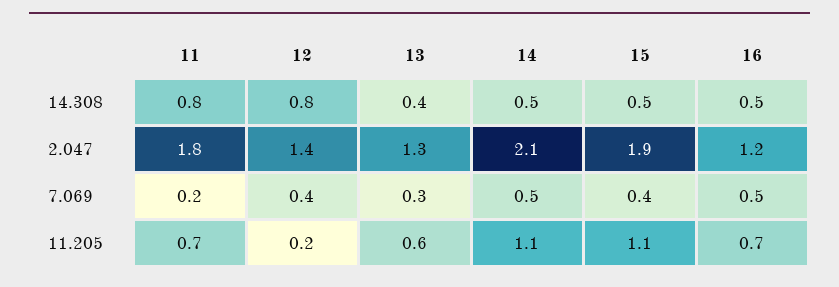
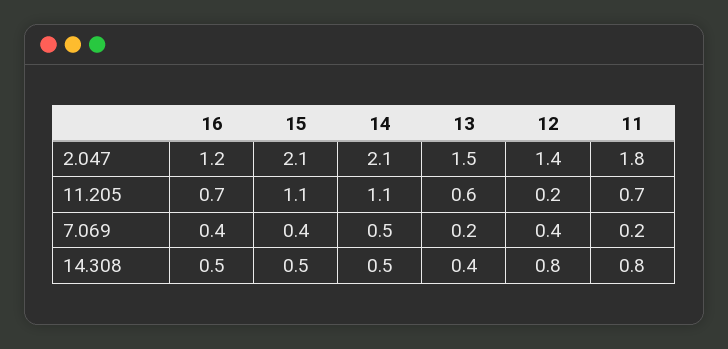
  {
    "11": {
      "14.308": 0.8,
      "2.047": 1.8,
      "7.069": 0.2,
      "11.205": 0.7
    },
    "12": {
      "14.308": 0.8,
      "2.047": 1.4,
      "7.069": 0.4,
      "11.205": 0.2
    },
    "13": {
      "14.308": 0.4,
-     "2.047": 1.3,
+     "2.047": 1.5,
-     "7.069": 0.3,
+     "7.069": 0.2,
      "11.205": 0.6
    },
    "14": {
      "14.308": 0.5,
      "2.047": 2.1,
      "7.069": 0.5,
      "11.205": 1.1
    },
    "15": {
      "14.308": 0.5,
-     "2.047": 1.9,
+     "2.047": 2.1,
      "7.069": 0.4,
      "11.205": 1.1
    },
    "16": {
      "14.308": 0.5,
      "2.047": 1.2,
-     "7.069": 0.5,
+     "7.069": 0.4,
      "11.205": 0.7
    }
  }

